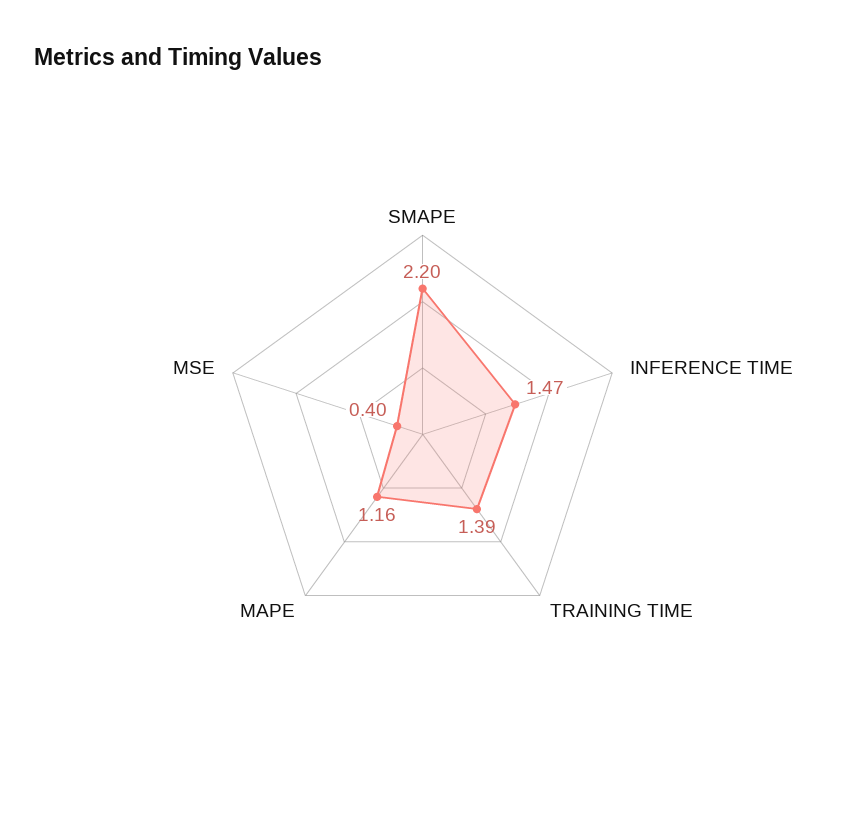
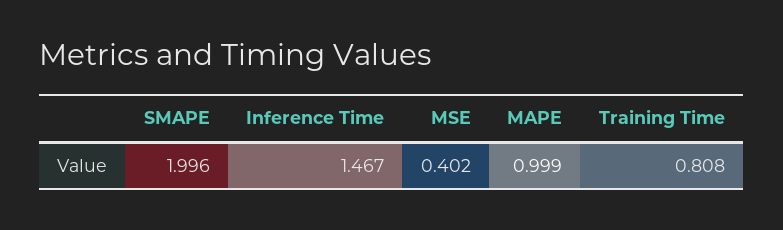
  {
-   "SMAPE": 2.2,
+   "SMAPE": 1.996,
    "INFERENCE TIME": 1.467,
-   "TRAINING TIME": 1.39,
+   "TRAINING TIME": 0.808,
-   "MAPE": 1.16,
+   "MAPE": 0.999,
    "MSE": 0.402
  }

